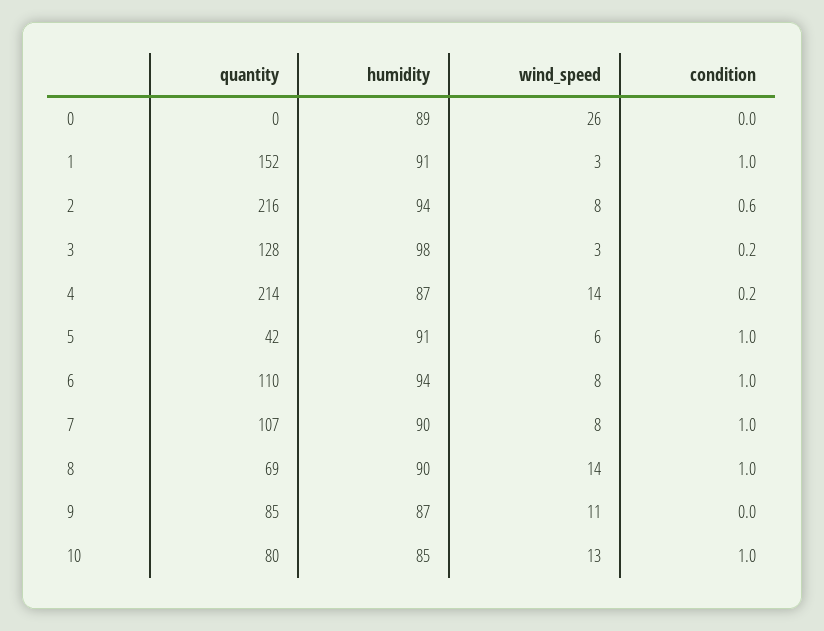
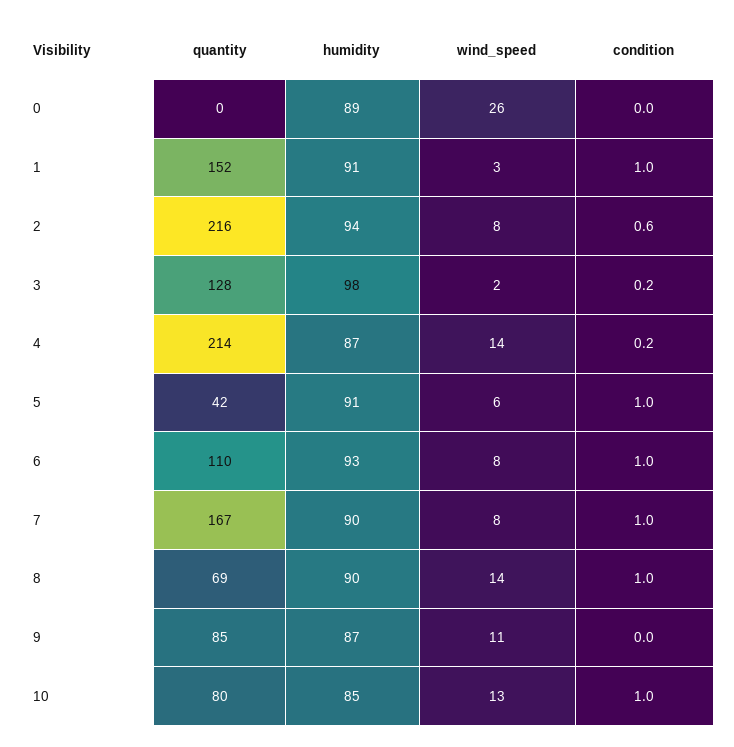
  {
    "quantity": {
      "0": 0,
      "1": 152,
      "2": 216,
      "3": 128,
      "4": 214,
      "5": 42,
      "6": 110,
-     "7": 107,
+     "7": 167,
      "8": 69,
      "9": 85,
      "10": 80
    },
    "humidity": {
      "0": 89,
      "1": 91,
      "2": 94,
      "3": 98,
      "4": 87,
      "5": 91,
-     "6": 94,
+     "6": 93,
      "7": 90,
      "8": 90,
      "9": 87,
      "10": 85
    },
    "wind_speed": {
      "0": 26,
      "1": 3,
      "2": 8,
-     "3": 3,
+     "3": 2,
      "4": 14,
      "5": 6,
      "6": 8,
      "7": 8,
      "8": 14,
      "9": 11,
      "10": 13
    },
    "condition": {
      "0": 0,
      "1": 1,
      "2": 0.6,
      "3": 0.2,
      "4": 0.2,
      "5": 1,
      "6": 1,
      "7": 1,
      "8": 1,
      "9": 0,
      "10": 1
    }
  }

